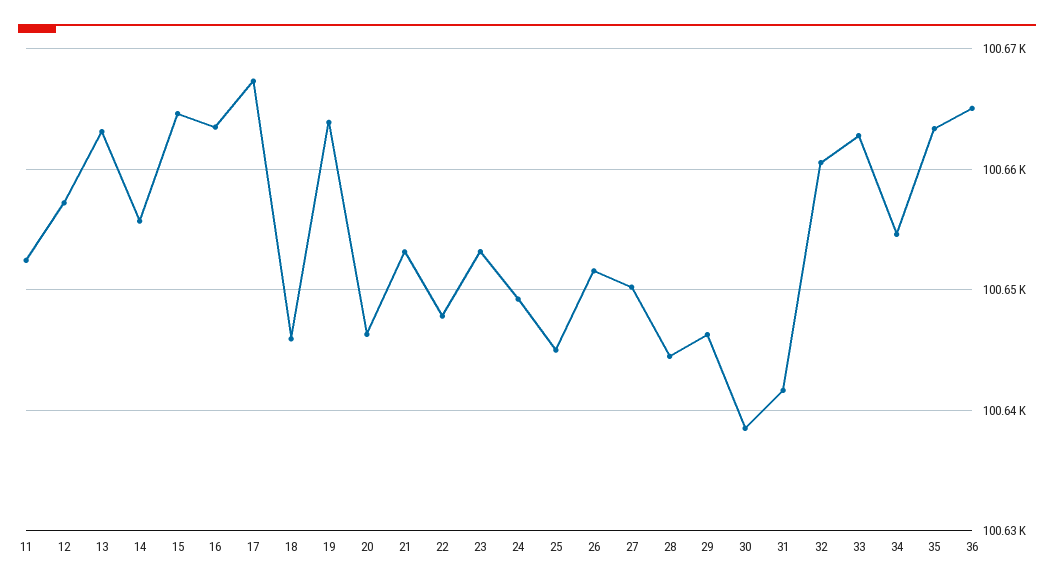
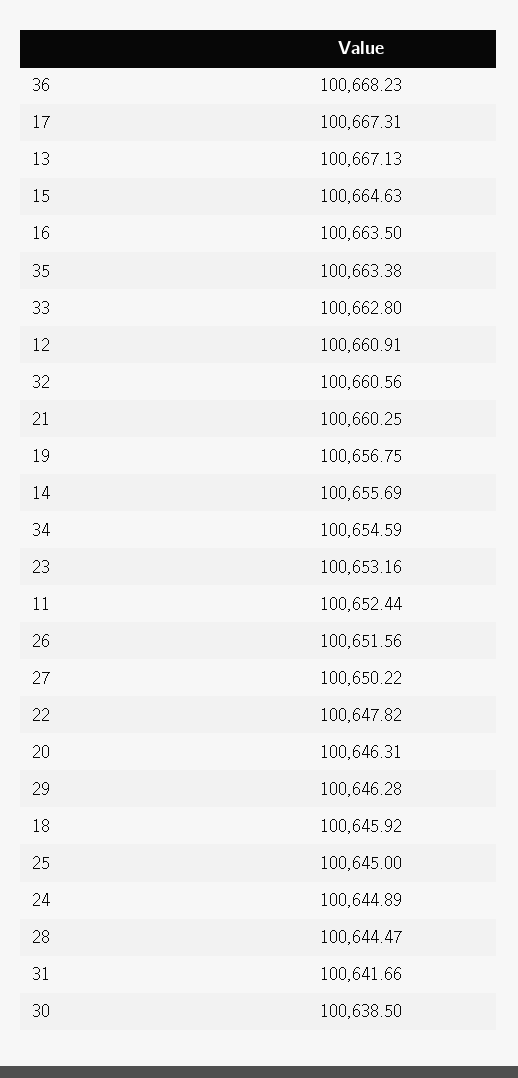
  {
    "11": 100652.44,
-   "12": 100657,
+   "12": 100660.91,
-   "13": 100663,
+   "13": 100667.13,
    "14": 100655.69,
    "15": 100664.63,
    "16": 100663.5,
    "17": 100667.31,
    "18": 100645.92,
-   "19": 100664,
+   "19": 100656.75,
    "20": 100646.31,
-   "21": 100653,
+   "21": 100660.25,
    "22": 100647.82,
    "23": 100653.16,
-   "24": 100649,
+   "24": 100644.89,
    "25": 100645,
    "26": 100651.56,
    "27": 100650.22,
    "28": 100644.47,
    "29": 100646.28,
    "30": 100638.5,
    "31": 100641.66,
    "32": 100660.56,
    "33": 100662.8,
    "34": 100654.59,
    "35": 100663.38,
-   "36": 100665
+   "36": 100668.23
  }

